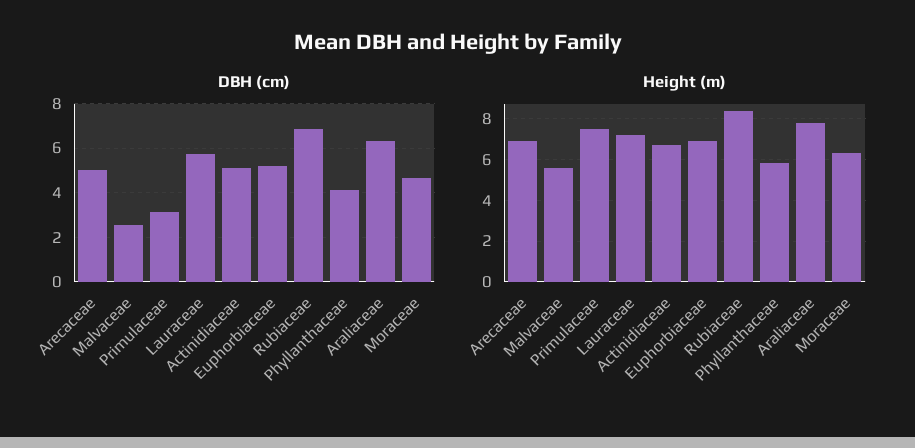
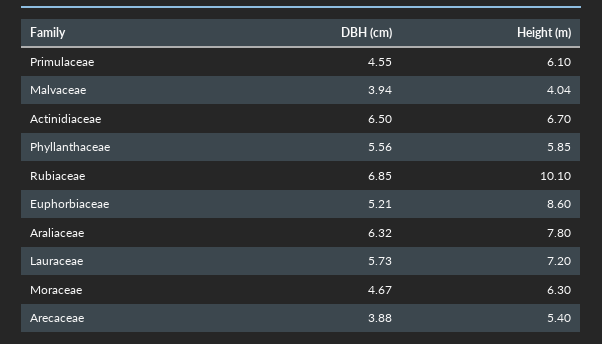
  {
    "DBH (cm)": {
-     "Arecaceae": 5,
+     "Arecaceae": 3.88,
-     "Malvaceae": 2.5,
+     "Malvaceae": 3.94,
-     "Primulaceae": 3,
+     "Primulaceae": 4.55,
      "Lauraceae": 5.73,
-     "Actinidiaceae": 5,
+     "Actinidiaceae": 6.5,
      "Euphorbiaceae": 5.21,
      "Rubiaceae": 6.85,
-     "Phyllanthaceae": 4,
+     "Phyllanthaceae": 5.56,
      "Araliaceae": 6.32,
      "Moraceae": 4.67
    },
    "Height (m)": {
-     "Arecaceae": 7,
+     "Arecaceae": 5.4,
-     "Malvaceae": 5.5,
+     "Malvaceae": 4.04,
-     "Primulaceae": 7.5,
+     "Primulaceae": 6.1,
      "Lauraceae": 7.2,
      "Actinidiaceae": 6.7,
-     "Euphorbiaceae": 7,
+     "Euphorbiaceae": 8.6,
-     "Rubiaceae": 8.5,
+     "Rubiaceae": 10.1,
      "Phyllanthaceae": 5.85,
      "Araliaceae": 7.8,
      "Moraceae": 6.3
    }
  }

